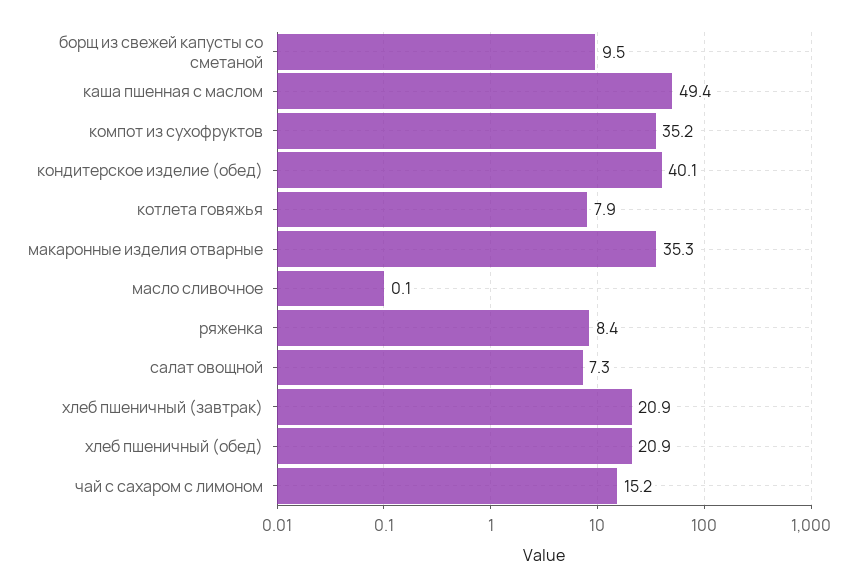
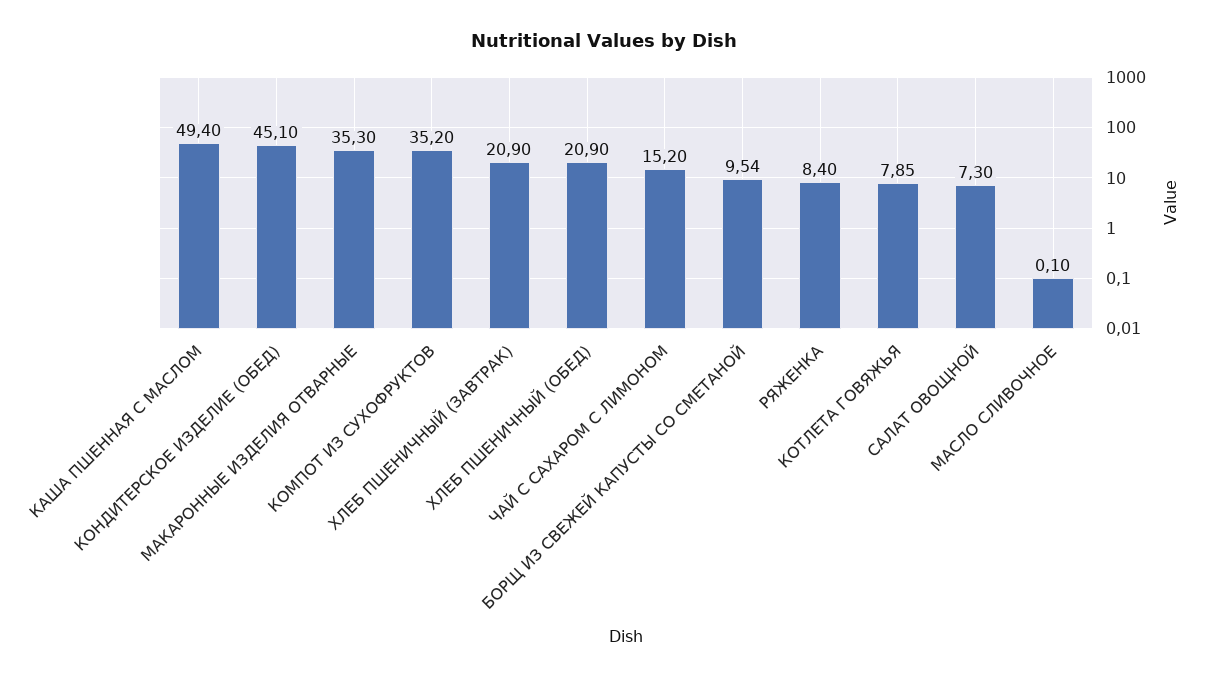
  {
    "борщ из свежей капусты со сметаной": 9.54,
    "каша пшенная с маслом": 49.4,
    "компот из сухофруктов": 35.2,
-   "кондитерское изделие (обед)": 40.1,
+   "кондитерское изделие (обед)": 45.1,
    "котлета говяжья": 7.85,
    "макаронные изделия отварные": 35.3,
    "масло сливочное": 0.1,
    "ряженка": 8.4,
    "салат овощной": 7.3,
    "хлеб пшеничный (завтрак)": 20.9,
    "хлеб пшеничный (обед)": 20.9,
    "чай с сахаром с лимоном": 15.2
  }

